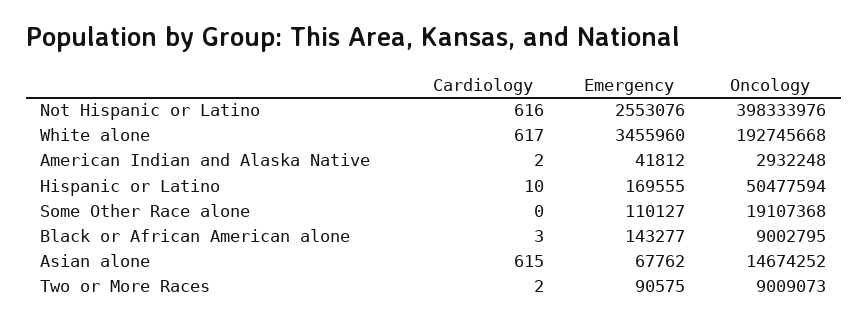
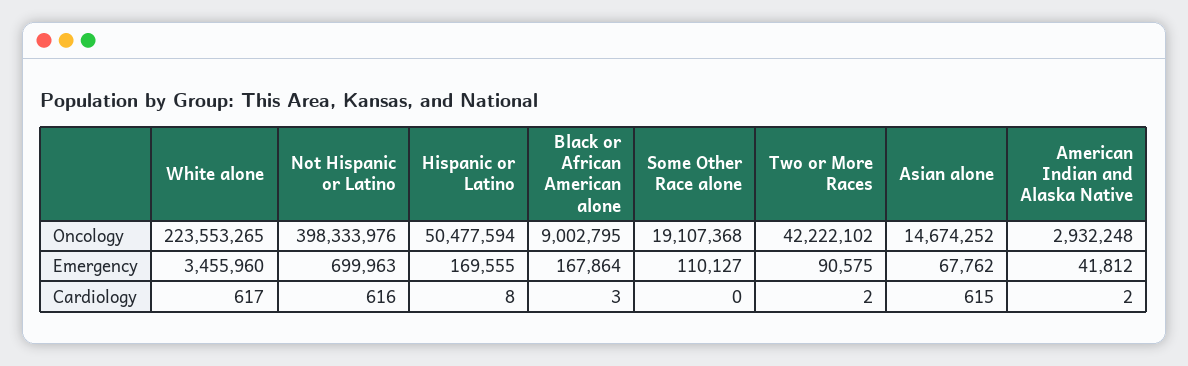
  {
    "Cardiology": {
      "Not Hispanic or Latino": 616,
      "White alone": 617,
      "American Indian and Alaska Native": 2,
-     "Hispanic or Latino": 10,
+     "Hispanic or Latino": 8,
      "Some Other Race alone": 0,
      "Black or African American alone": 3,
      "Asian alone": 615,
      "Two or More Races": 2
    },
    "Emergency": {
-     "Not Hispanic or Latino": 2553076,
+     "Not Hispanic or Latino": 699963,
      "White alone": 3455960,
      "American Indian and Alaska Native": 41812,
      "Hispanic or Latino": 169555,
      "Some Other Race alone": 110127,
-     "Black or African American alone": 143277,
+     "Black or African American alone": 167864,
      "Asian alone": 67762,
      "Two or More Races": 90575
    },
    "Oncology": {
      "Not Hispanic or Latino": 398333976,
-     "White alone": 192745668,
+     "White alone": 223553265,
      "American Indian and Alaska Native": 2932248,
      "Hispanic or Latino": 50477594,
      "Some Other Race alone": 19107368,
      "Black or African American alone": 9002795,
      "Asian alone": 14674252,
-     "Two or More Races": 9009073
+     "Two or More Races": 42222102
    }
  }

